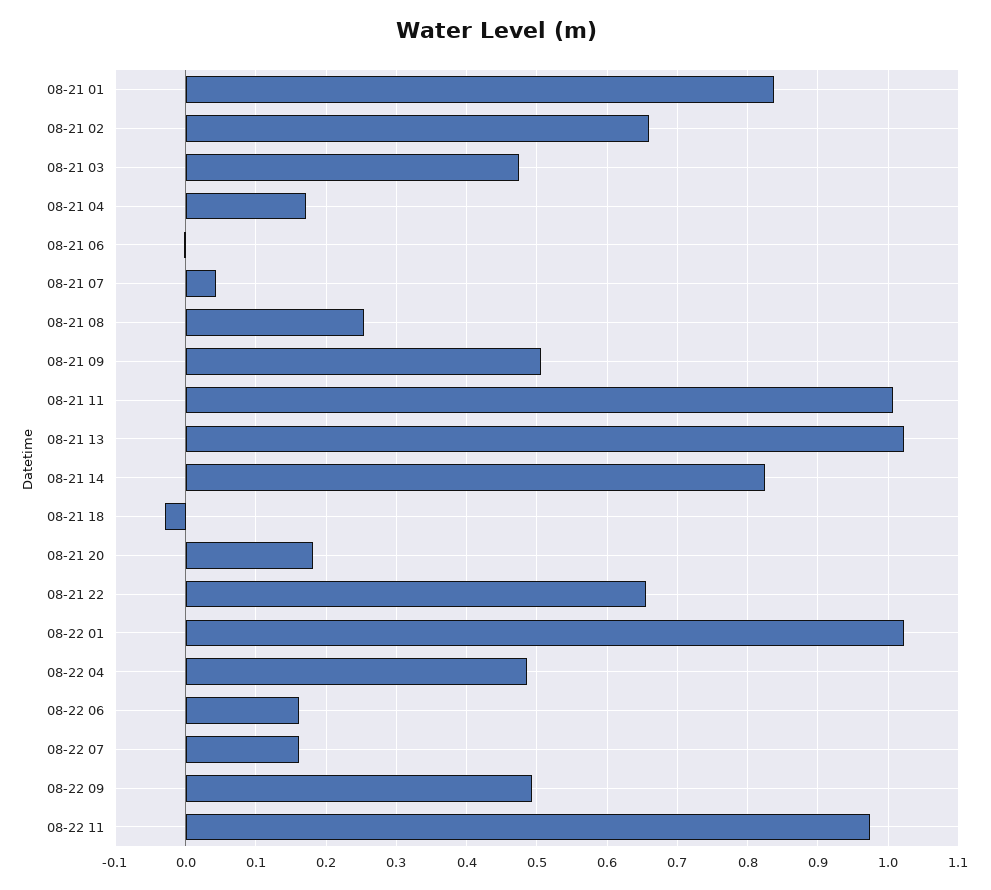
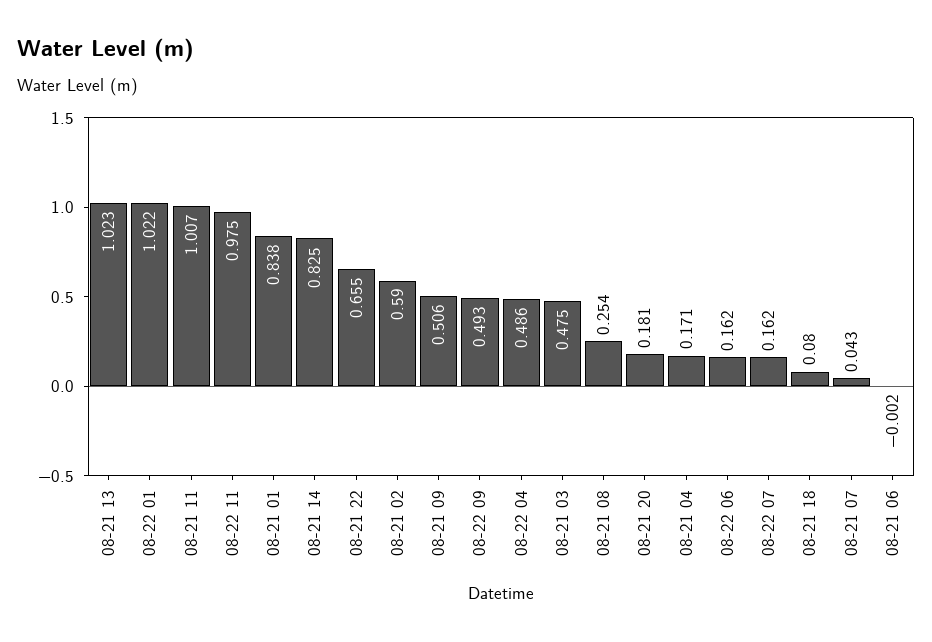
  {
    "08-21 01": 0.838,
-   "08-21 02": 0.66,
+   "08-21 02": 0.59,
    "08-21 03": 0.475,
    "08-21 04": 0.171,
    "08-21 06": -0.002,
    "08-21 07": 0.043,
    "08-21 08": 0.254,
    "08-21 09": 0.506,
    "08-21 11": 1.007,
    "08-21 13": 1.023,
    "08-21 14": 0.825,
-   "08-21 18": -0.03,
+   "08-21 18": 0.08,
    "08-21 20": 0.181,
    "08-21 22": 0.655,
    "08-22 01": 1.022,
    "08-22 04": 0.486,
    "08-22 06": 0.162,
    "08-22 07": 0.162,
    "08-22 09": 0.493,
    "08-22 11": 0.975
  }

